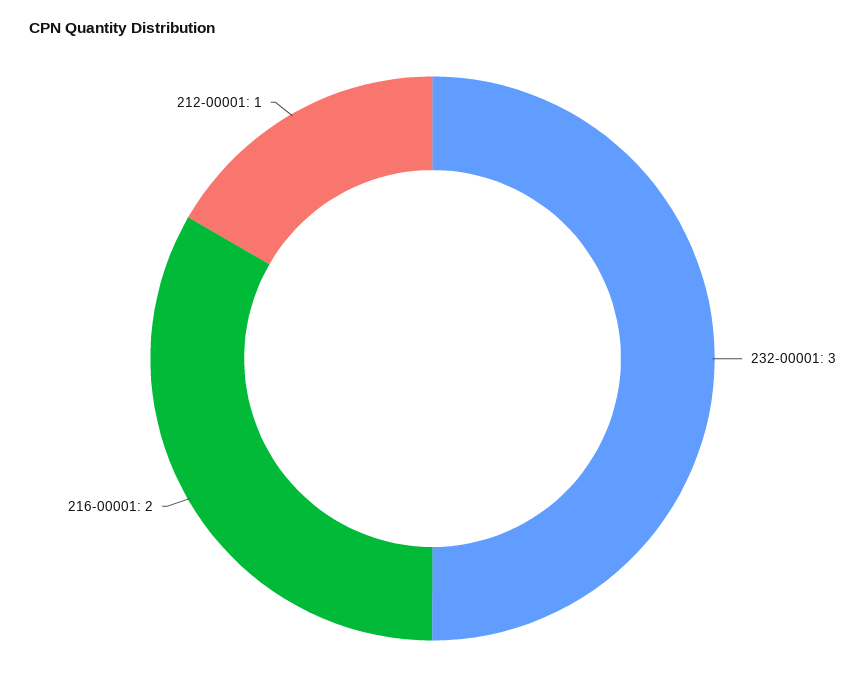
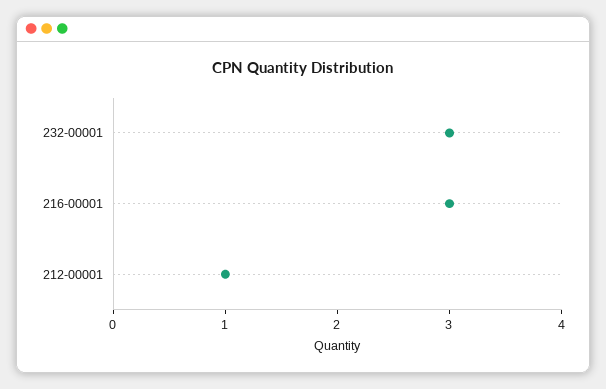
  {
    "232-00001": 3,
-   "216-00001": 2,
+   "216-00001": 3,
    "212-00001": 1
  }

